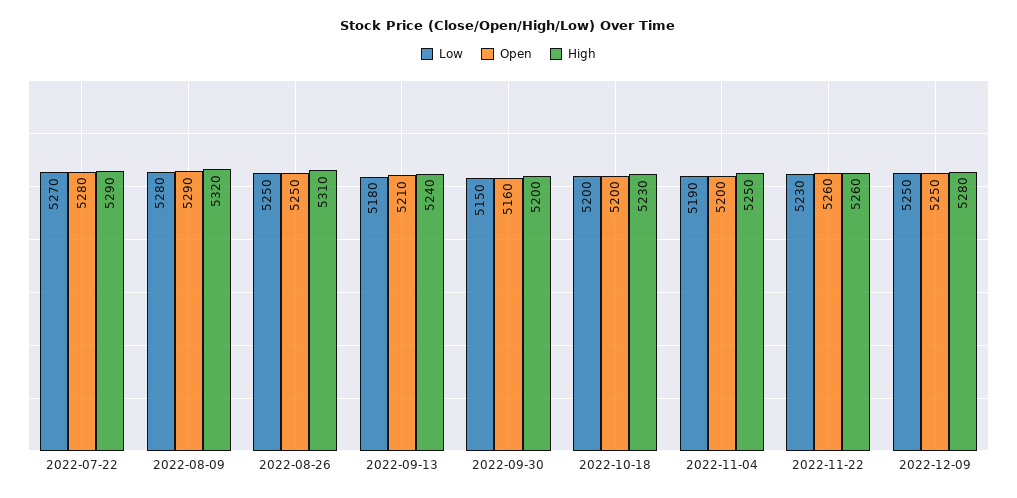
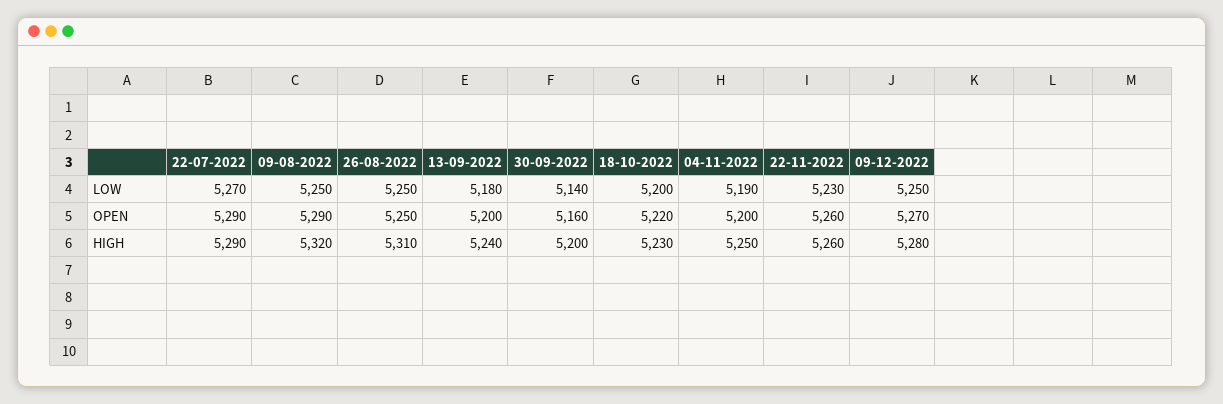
  {
    "Low": {
      "2022-07-22": 5270,
-     "2022-08-09": 5280,
+     "2022-08-09": 5250,
      "2022-08-26": 5250,
      "2022-09-13": 5180,
-     "2022-09-30": 5150,
+     "2022-09-30": 5140,
      "2022-10-18": 5200,
      "2022-11-04": 5190,
      "2022-11-22": 5230,
      "2022-12-09": 5250
    },
    "Open": {
-     "2022-07-22": 5280,
+     "2022-07-22": 5290,
      "2022-08-09": 5290,
      "2022-08-26": 5250,
-     "2022-09-13": 5210,
+     "2022-09-13": 5200,
      "2022-09-30": 5160,
-     "2022-10-18": 5200,
+     "2022-10-18": 5220,
      "2022-11-04": 5200,
      "2022-11-22": 5260,
-     "2022-12-09": 5250
+     "2022-12-09": 5270
    },
    "High": {
      "2022-07-22": 5290,
      "2022-08-09": 5320,
      "2022-08-26": 5310,
      "2022-09-13": 5240,
      "2022-09-30": 5200,
      "2022-10-18": 5230,
      "2022-11-04": 5250,
      "2022-11-22": 5260,
      "2022-12-09": 5280
    }
  }

